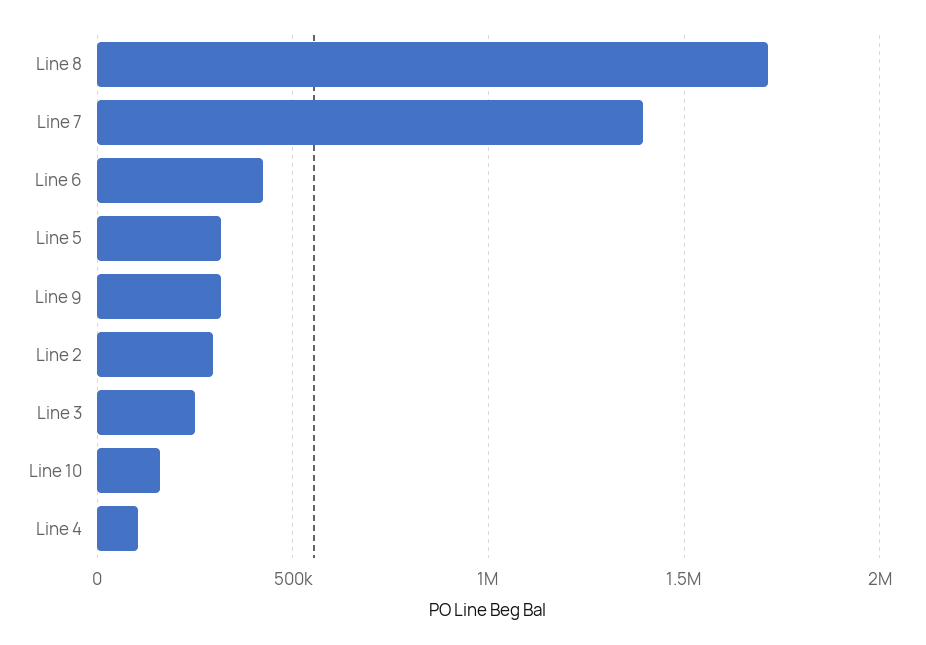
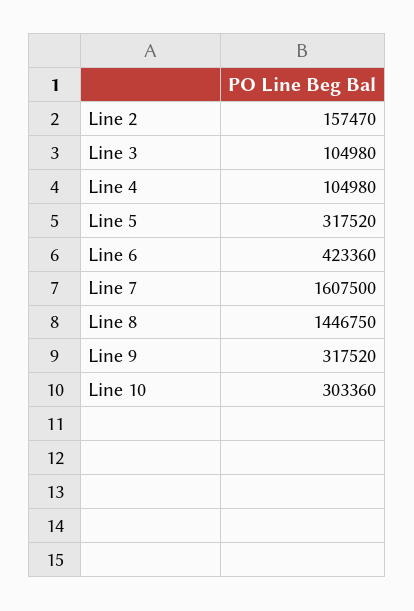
  {
-   "Line 8": 1700000,
+   "Line 8": 1446750,
-   "Line 7": 1400000,
+   "Line 7": 1607500,
    "Line 6": 423360,
    "Line 5": 317520,
    "Line 9": 317520,
-   "Line 2": 300000,
+   "Line 2": 157470,
-   "Line 3": 250000,
+   "Line 3": 104980,
-   "Line 10": 150000,
+   "Line 10": 303360,
    "Line 4": 104980
  }

